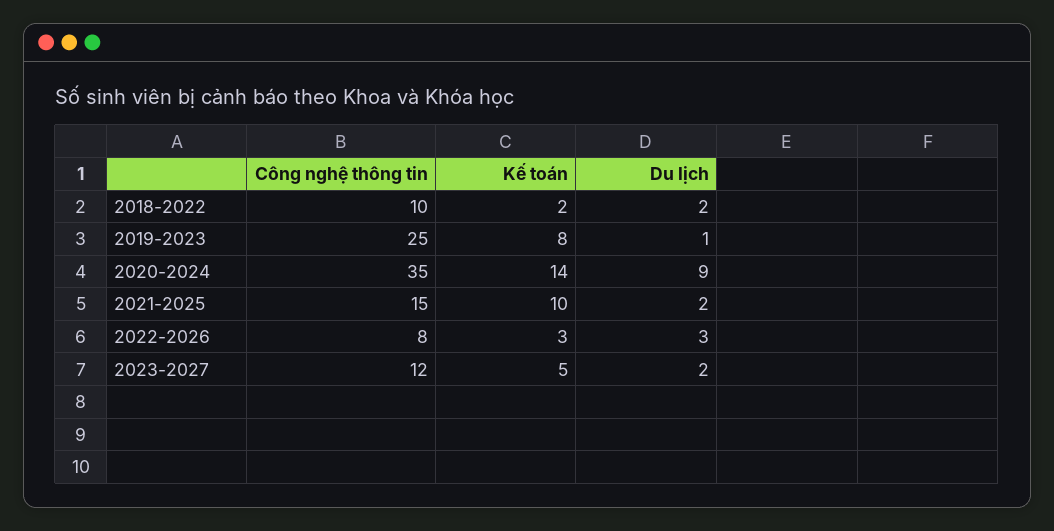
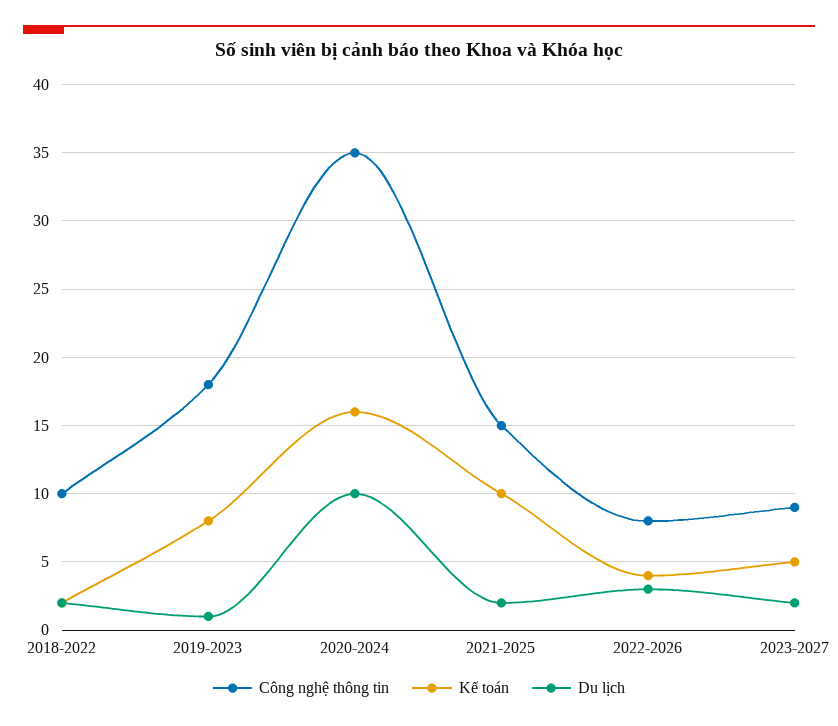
  {
    "Công nghệ thông tin": {
      "2018-2022": 10,
-     "2019-2023": 25,
+     "2019-2023": 18,
      "2020-2024": 35,
      "2021-2025": 15,
      "2022-2026": 8,
-     "2023-2027": 12
+     "2023-2027": 9
    },
    "Kế toán": {
      "2018-2022": 2,
      "2019-2023": 8,
-     "2020-2024": 14,
+     "2020-2024": 16,
      "2021-2025": 10,
-     "2022-2026": 3,
+     "2022-2026": 4,
      "2023-2027": 5
    },
    "Du lịch": {
      "2018-2022": 2,
      "2019-2023": 1,
-     "2020-2024": 9,
+     "2020-2024": 10,
      "2021-2025": 2,
      "2022-2026": 3,
      "2023-2027": 2
    }
  }

